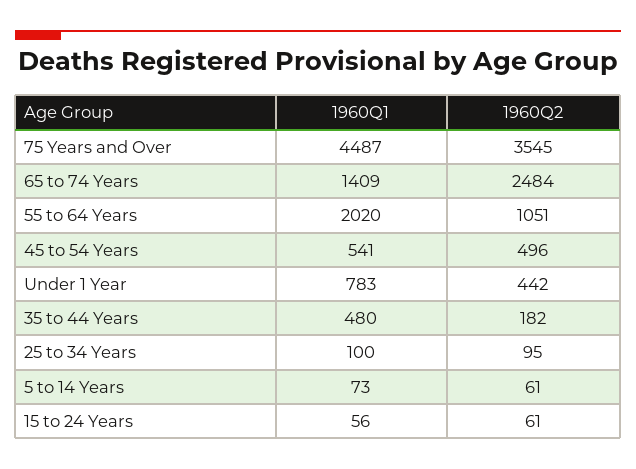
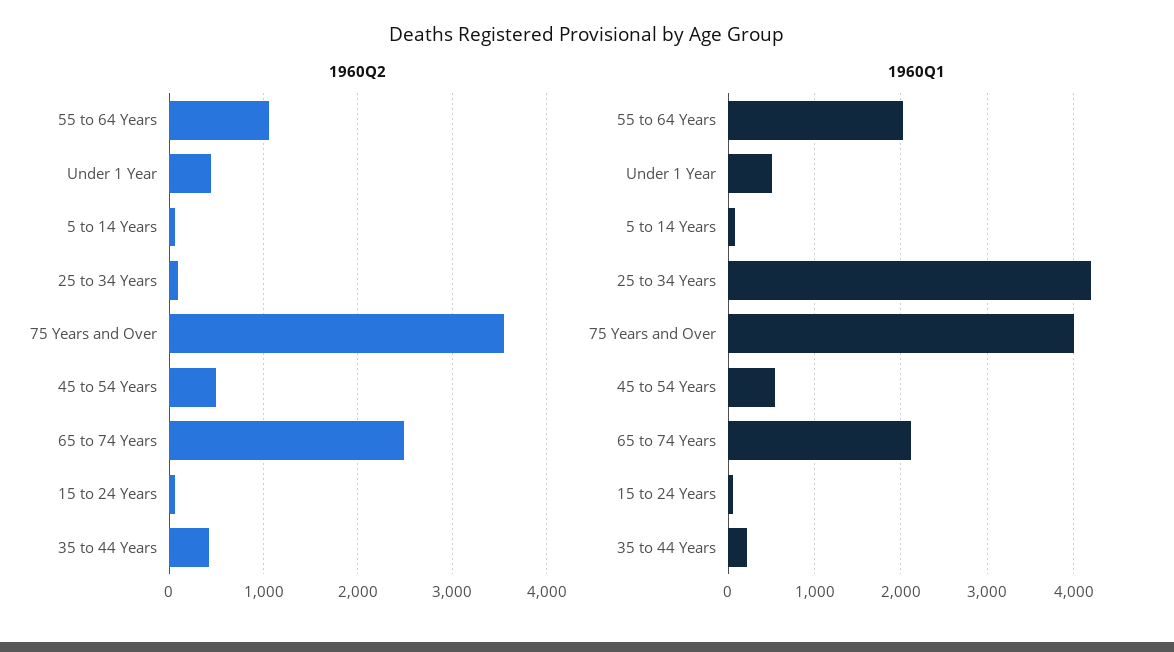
  {
    "1960Q1": {
-     "75 Years and Over": 4487,
+     "75 Years and Over": 4000,
-     "65 to 74 Years": 1409,
+     "65 to 74 Years": 2100,
      "55 to 64 Years": 2020,
      "45 to 54 Years": 541,
-     "Under 1 Year": 783,
+     "Under 1 Year": 500,
-     "35 to 44 Years": 480,
+     "35 to 44 Years": 200,
-     "25 to 34 Years": 100,
+     "25 to 34 Years": 4200,
      "5 to 14 Years": 73,
      "15 to 24 Years": 56
    },
    "1960Q2": {
      "75 Years and Over": 3545,
      "65 to 74 Years": 2484,
      "55 to 64 Years": 1051,
      "45 to 54 Years": 496,
      "Under 1 Year": 442,
-     "35 to 44 Years": 182,
+     "35 to 44 Years": 400,
      "25 to 34 Years": 95,
      "5 to 14 Years": 61,
      "15 to 24 Years": 61
    }
  }

